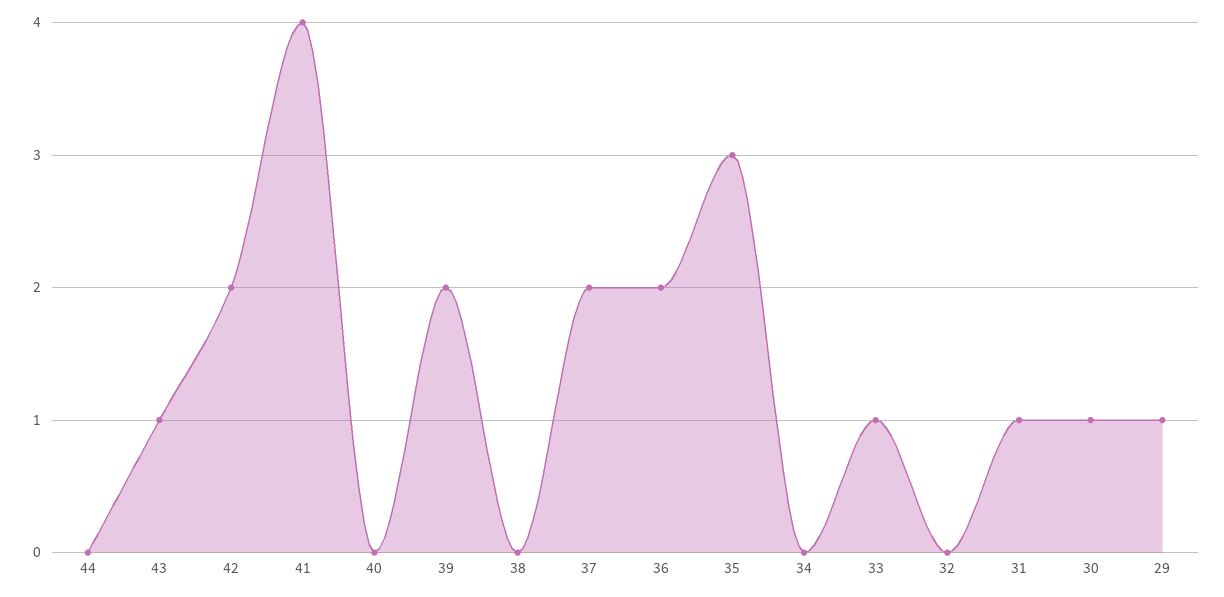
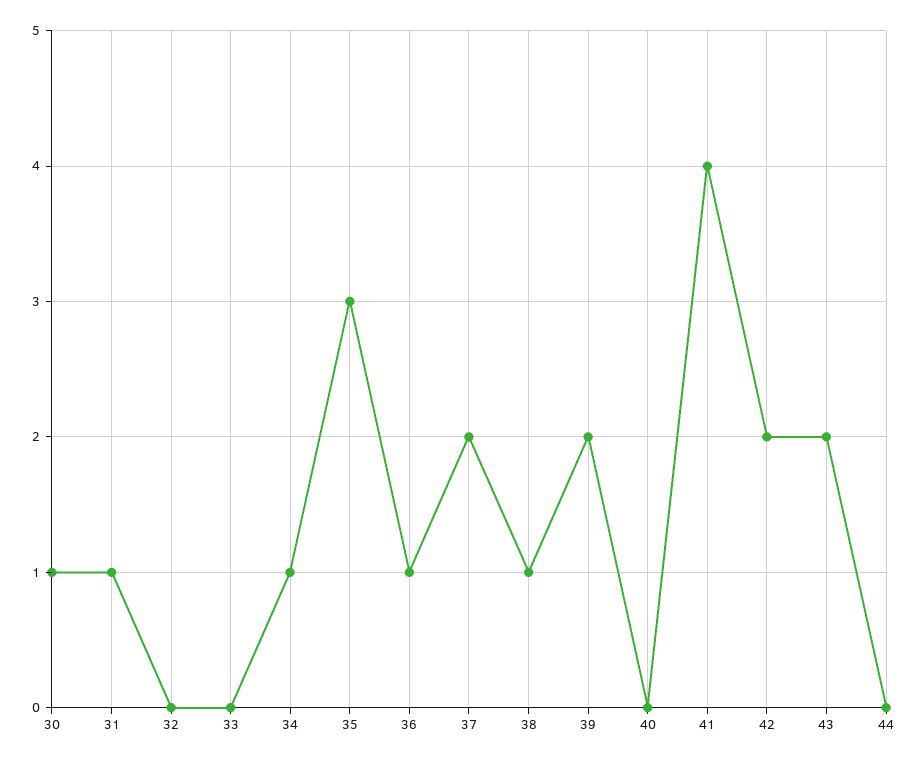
  {
    "44": 0,
-   "43": 1,
+   "43": 2,
    "42": 2,
    "41": 4,
    "40": 0,
    "39": 2,
-   "38": 0,
+   "38": 1,
    "37": 2,
-   "36": 2,
+   "36": 1,
    "35": 3,
-   "34": 0,
+   "34": 1,
-   "33": 1,
+   "33": 0,
    "32": 0,
    "31": 1,
-   "30": 1,
+   "30": 1
-   "29": 1
  }

